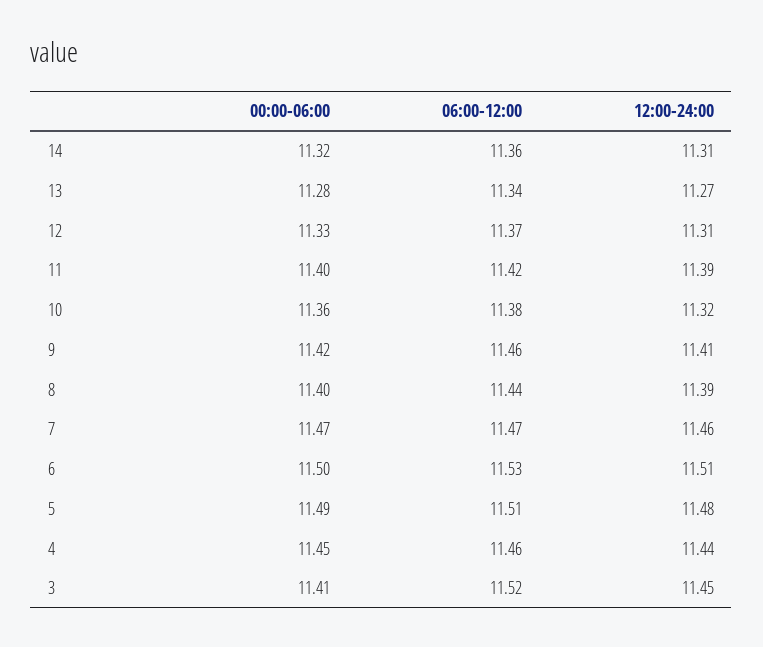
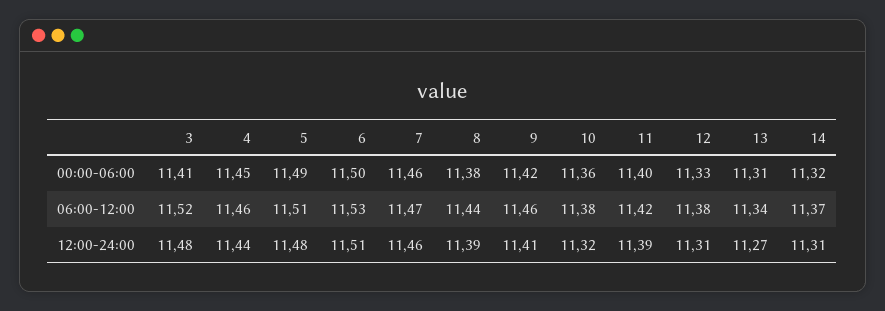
  {
    "00:00-06:00": {
      "14": 11.32,
-     "13": 11.28,
+     "13": 11.31,
      "12": 11.33,
      "11": 11.4,
      "10": 11.36,
      "9": 11.42,
-     "8": 11.4,
+     "8": 11.38,
-     "7": 11.47,
+     "7": 11.46,
      "6": 11.5,
      "5": 11.49,
      "4": 11.45,
      "3": 11.41
    },
    "06:00-12:00": {
-     "14": 11.36,
+     "14": 11.37,
      "13": 11.34,
-     "12": 11.37,
+     "12": 11.38,
      "11": 11.42,
      "10": 11.38,
      "9": 11.46,
      "8": 11.44,
      "7": 11.47,
      "6": 11.53,
      "5": 11.51,
      "4": 11.46,
      "3": 11.52
    },
    "12:00-24:00": {
      "14": 11.31,
      "13": 11.27,
      "12": 11.31,
      "11": 11.39,
      "10": 11.32,
      "9": 11.41,
      "8": 11.39,
      "7": 11.46,
      "6": 11.51,
      "5": 11.48,
      "4": 11.44,
-     "3": 11.45
+     "3": 11.48
    }
  }

